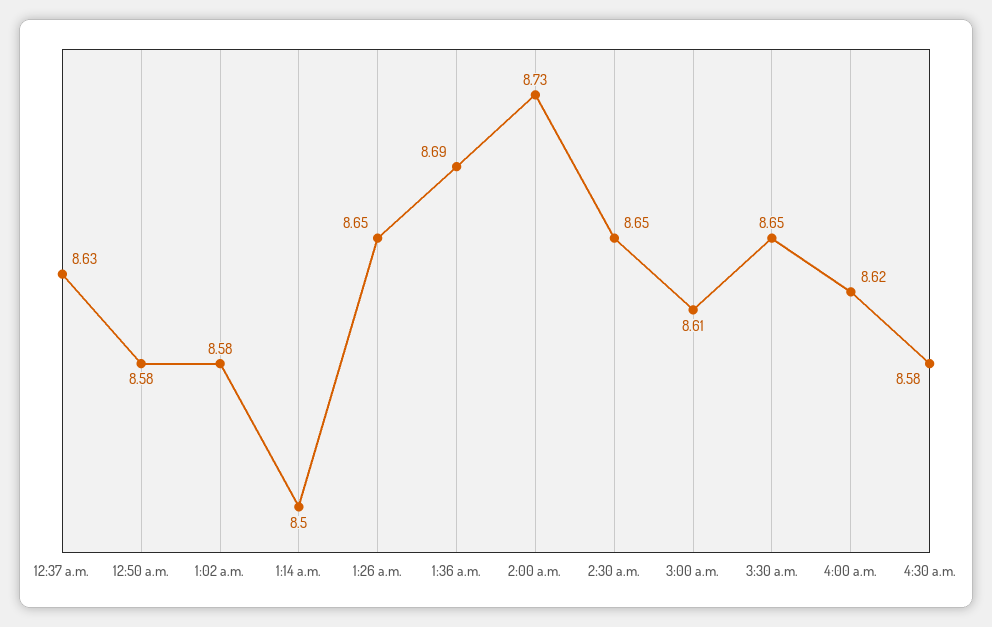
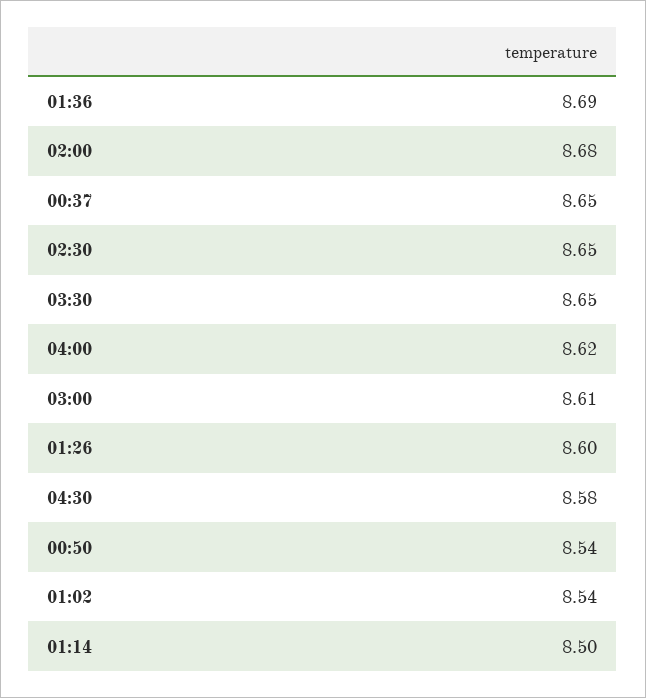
  {
-   "12:37 a.m.": 8.63,
+   "12:37 a.m.": 8.65,
-   "12:50 a.m.": 8.58,
+   "12:50 a.m.": 8.54,
-   "1:02 a.m.": 8.58,
+   "1:02 a.m.": 8.54,
    "1:14 a.m.": 8.5,
-   "1:26 a.m.": 8.65,
+   "1:26 a.m.": 8.6,
    "1:36 a.m.": 8.69,
-   "2:00 a.m.": 8.73,
+   "2:00 a.m.": 8.68,
    "2:30 a.m.": 8.65,
    "3:00 a.m.": 8.61,
    "3:30 a.m.": 8.65,
    "4:00 a.m.": 8.62,
    "4:30 a.m.": 8.58
  }

